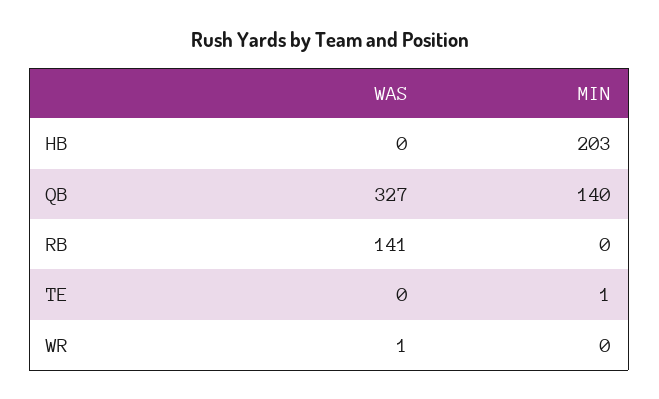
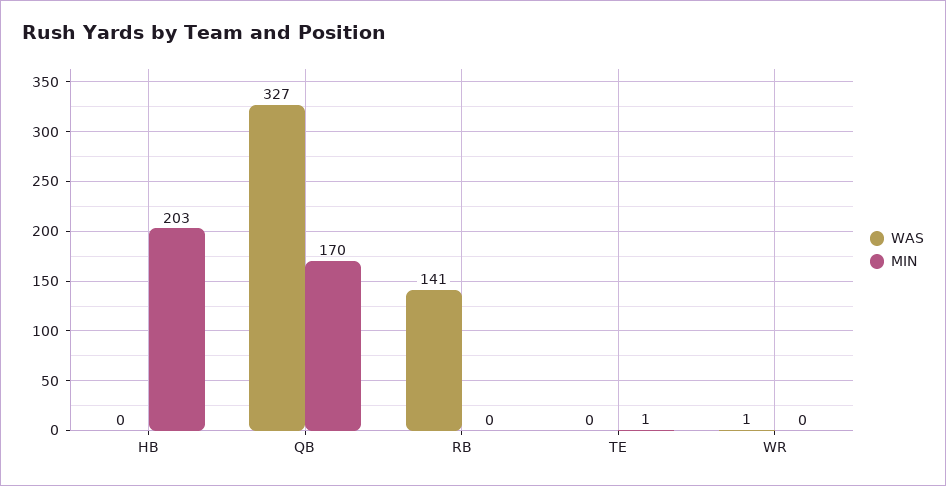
  {
    "WAS": {
      "HB": 0,
      "QB": 327,
      "RB": 141,
      "TE": 0,
      "WR": 1
    },
    "MIN": {
      "HB": 203,
-     "QB": 140,
+     "QB": 170,
      "RB": 0,
      "TE": 1,
      "WR": 0
    }
  }

